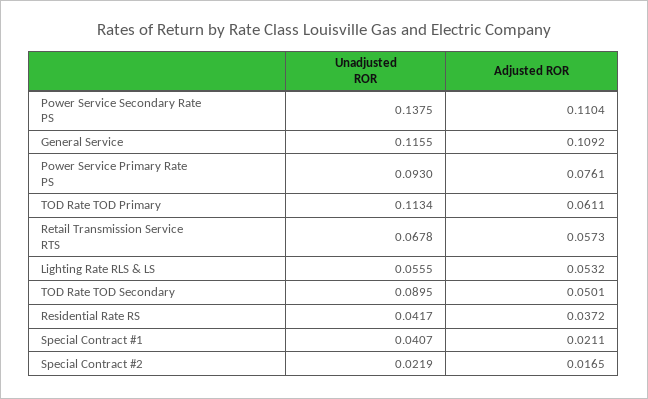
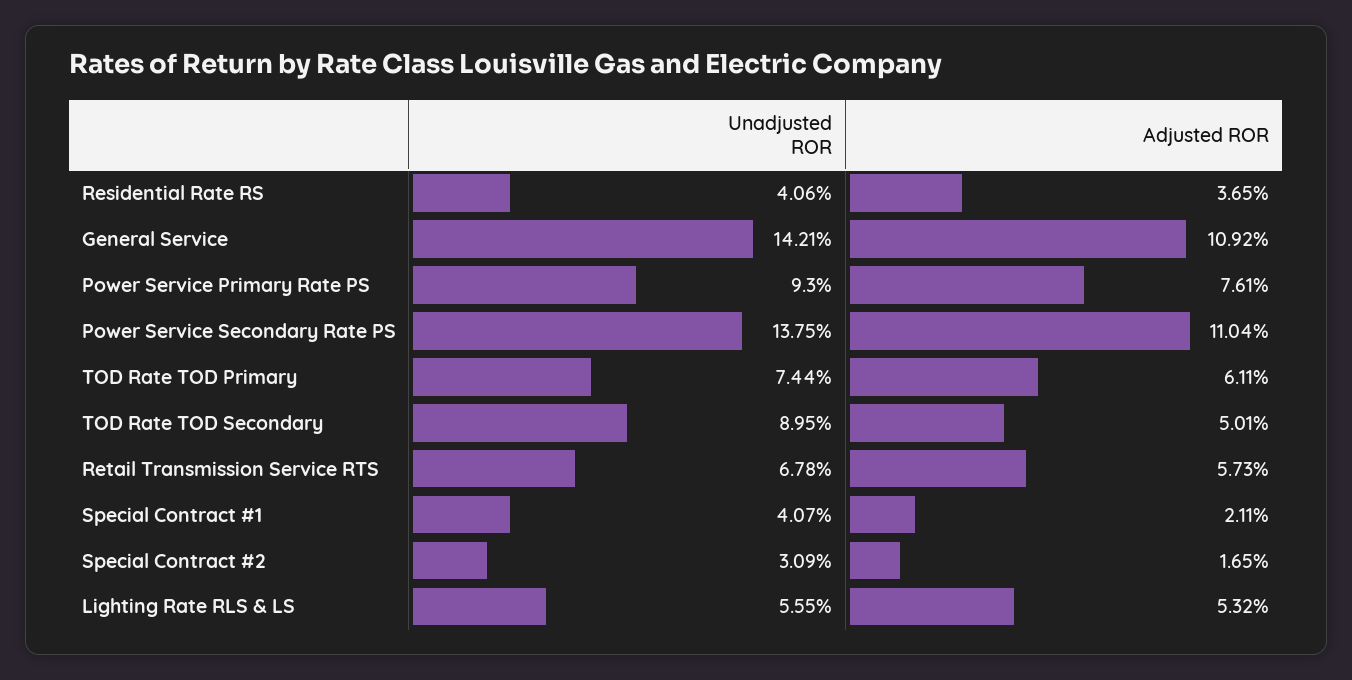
  {
    "Unadjusted ROR": {
      "Power Service Secondary Rate PS": 0.1375,
-     "General Service": 0.1155,
+     "General Service": 0.1421,
      "Power Service Primary Rate PS": 0.093,
-     "TOD Rate TOD Primary": 0.1134,
+     "TOD Rate TOD Primary": 0.0744,
      "Retail Transmission Service RTS": 0.0678,
      "Lighting Rate RLS & LS": 0.0555,
      "TOD Rate TOD Secondary": 0.0895,
-     "Residential Rate RS": 0.0417,
+     "Residential Rate RS": 0.0406,
      "Special Contract #1": 0.0407,
-     "Special Contract #2": 0.0219
+     "Special Contract #2": 0.0309
    },
    "Adjusted ROR": {
      "Power Service Secondary Rate PS": 0.1104,
      "General Service": 0.1092,
      "Power Service Primary Rate PS": 0.0761,
      "TOD Rate TOD Primary": 0.0611,
      "Retail Transmission Service RTS": 0.0573,
      "Lighting Rate RLS & LS": 0.0532,
      "TOD Rate TOD Secondary": 0.0501,
-     "Residential Rate RS": 0.0372,
+     "Residential Rate RS": 0.0365,
      "Special Contract #1": 0.0211,
      "Special Contract #2": 0.0165
    }
  }

